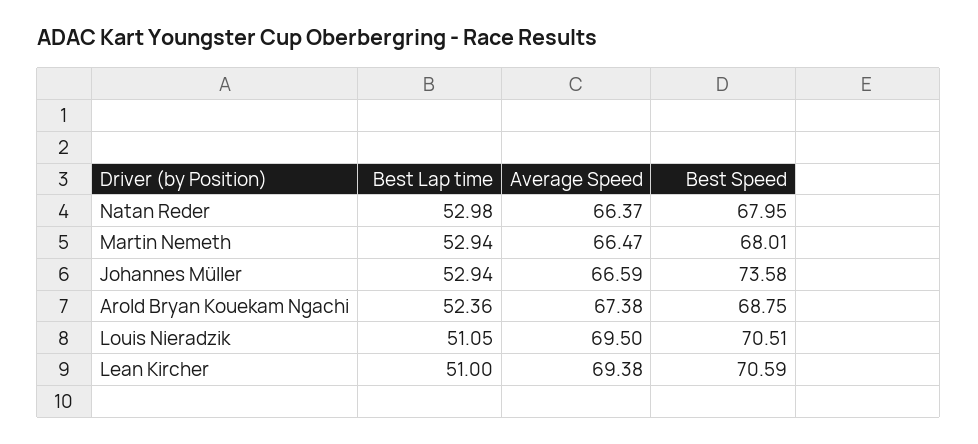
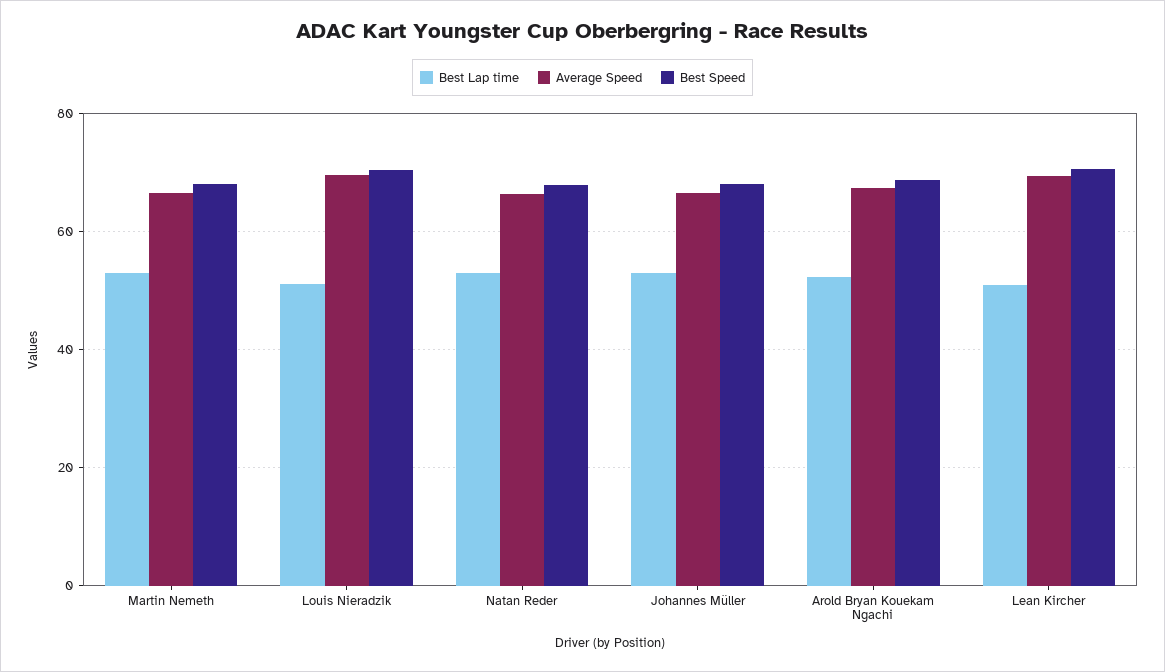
  {
    "Best Lap time": {
      "Natan Reder": 52.98,
      "Martin Nemeth": 52.94,
      "Johannes Müller": 52.94,
      "Arold Bryan Kouekam Ngachi": 52.36,
      "Louis Nieradzik": 51.05,
      "Lean Kircher": 51
    },
    "Average Speed": {
      "Natan Reder": 66.37,
      "Martin Nemeth": 66.47,
      "Johannes Müller": 66.59,
      "Arold Bryan Kouekam Ngachi": 67.38,
      "Louis Nieradzik": 69.5,
      "Lean Kircher": 69.38
    },
    "Best Speed": {
      "Natan Reder": 67.95,
      "Martin Nemeth": 68.01,
-     "Johannes Müller": 73.58,
+     "Johannes Müller": 68,
      "Arold Bryan Kouekam Ngachi": 68.75,
      "Louis Nieradzik": 70.51,
      "Lean Kircher": 70.59
    }
  }

